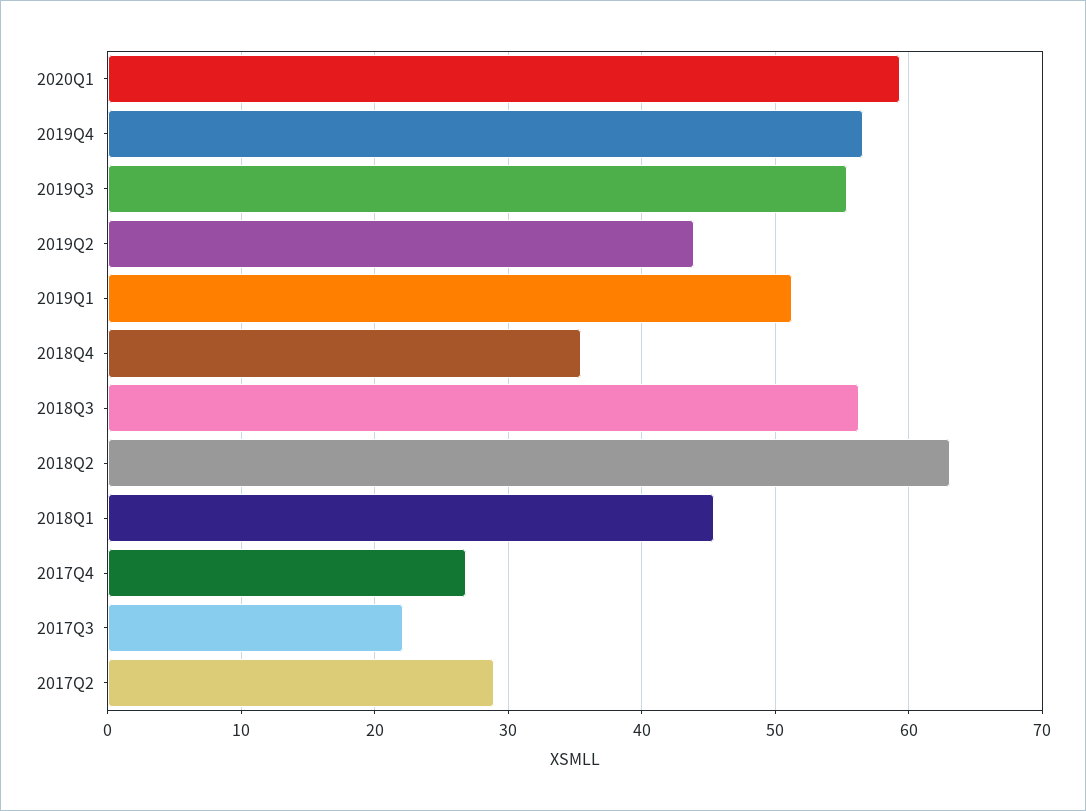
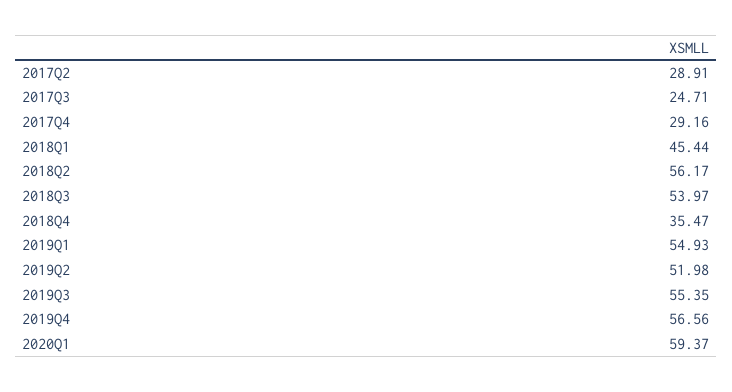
  {
    "2020Q1": 59.37,
    "2019Q4": 56.56,
    "2019Q3": 55.35,
-   "2019Q2": 44,
+   "2019Q2": 51.98,
-   "2019Q1": 51,
+   "2019Q1": 54.93,
    "2018Q4": 35.47,
-   "2018Q3": 56,
+   "2018Q3": 53.97,
-   "2018Q2": 63,
+   "2018Q2": 56.17,
    "2018Q1": 45.44,
-   "2017Q4": 27,
+   "2017Q4": 29.16,
-   "2017Q3": 22,
+   "2017Q3": 24.71,
    "2017Q2": 28.91
  }

